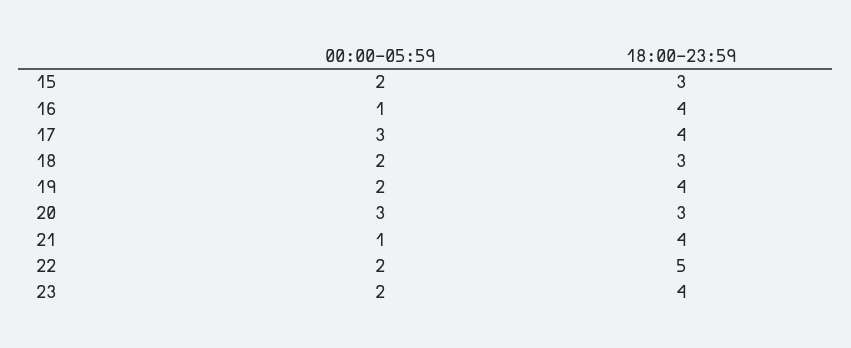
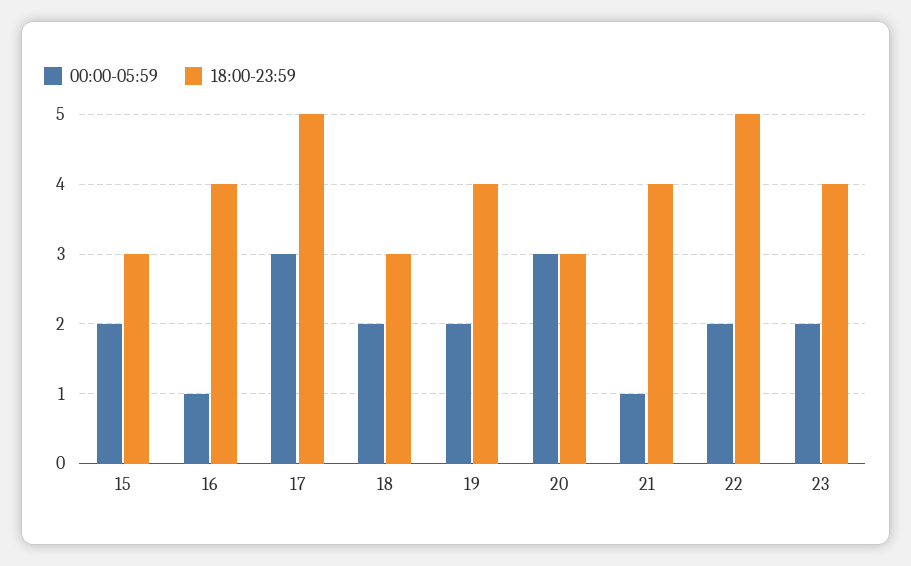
  {
    "00:00-05:59": {
      "15": 2,
      "16": 1,
      "17": 3,
      "18": 2,
      "19": 2,
      "20": 3,
      "21": 1,
      "22": 2,
      "23": 2
    },
    "18:00-23:59": {
      "15": 3,
      "16": 4,
-     "17": 4,
+     "17": 5,
      "18": 3,
      "19": 4,
      "20": 3,
      "21": 4,
      "22": 5,
      "23": 4
    }
  }

